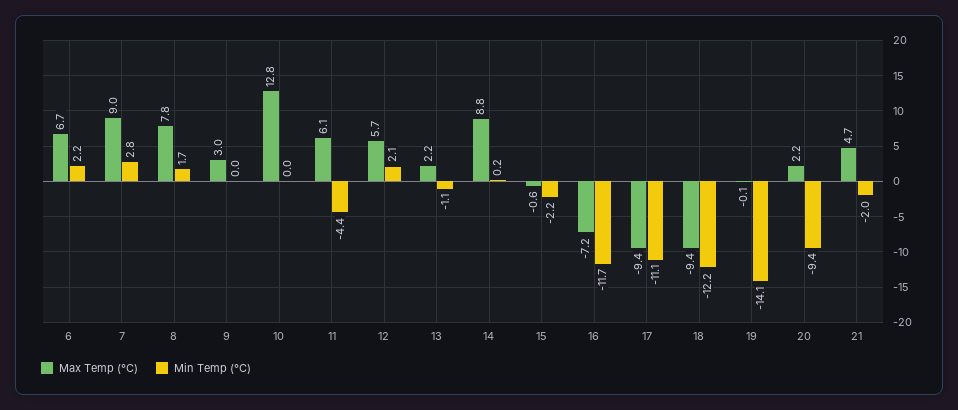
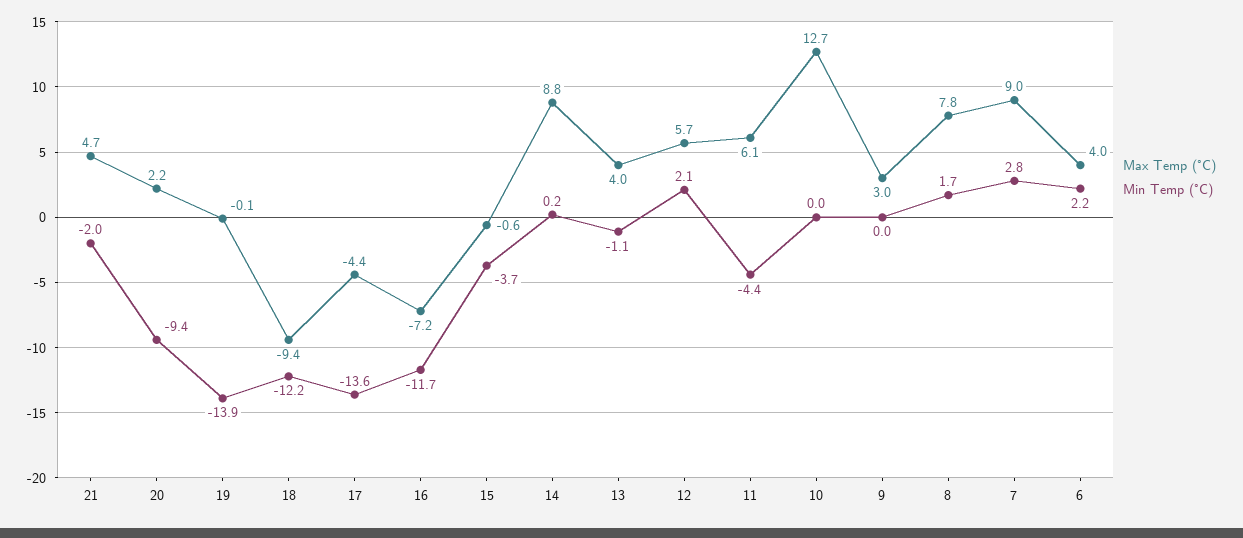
  {
    "Max Temp (°C)": {
-     "6": 6.7,
+     "6": 4,
      "7": 9,
      "8": 7.8,
      "9": 3,
-     "10": 12.8,
+     "10": 12.7,
      "11": 6.1,
      "12": 5.7,
-     "13": 2.2,
+     "13": 4,
      "14": 8.8,
      "15": -0.6,
      "16": -7.2,
-     "17": -9.4,
+     "17": -4.4,
      "18": -9.4,
      "19": -0.1,
      "20": 2.2,
      "21": 4.7
    },
    "Min Temp (°C)": {
      "6": 2.2,
      "7": 2.8,
      "8": 1.7,
      "9": 0,
      "10": 0,
      "11": -4.4,
      "12": 2.1,
      "13": -1.1,
      "14": 0.2,
-     "15": -2.2,
+     "15": -3.7,
      "16": -11.7,
-     "17": -11.1,
+     "17": -13.6,
      "18": -12.2,
-     "19": -14.1,
+     "19": -13.9,
      "20": -9.4,
      "21": -2
    }
  }

